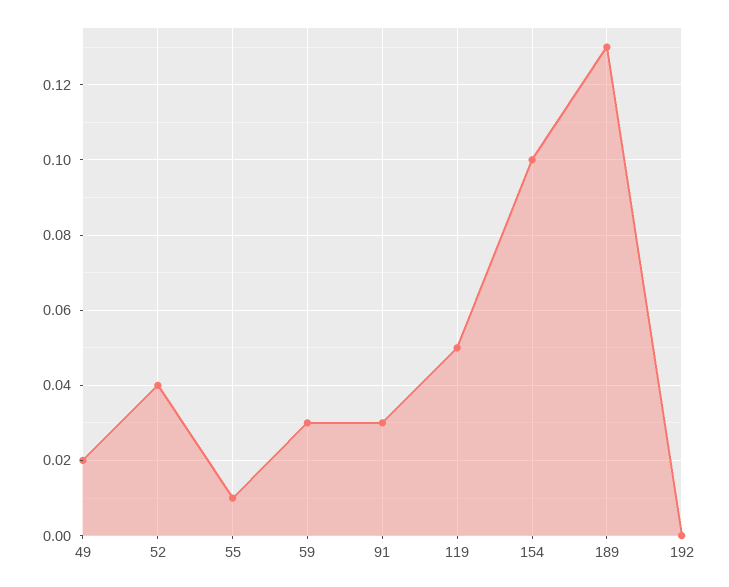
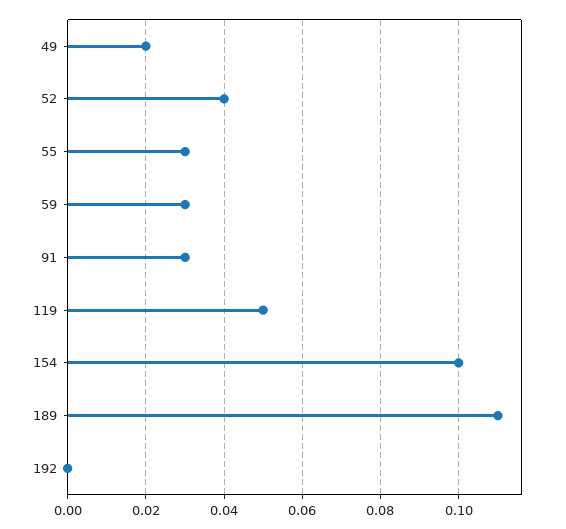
  {
    "49": 0.02,
    "52": 0.04,
-   "55": 0.01,
+   "55": 0.03,
    "59": 0.03,
    "91": 0.03,
    "119": 0.05,
    "154": 0.1,
-   "189": 0.13,
+   "189": 0.11,
    "192": 0
  }

